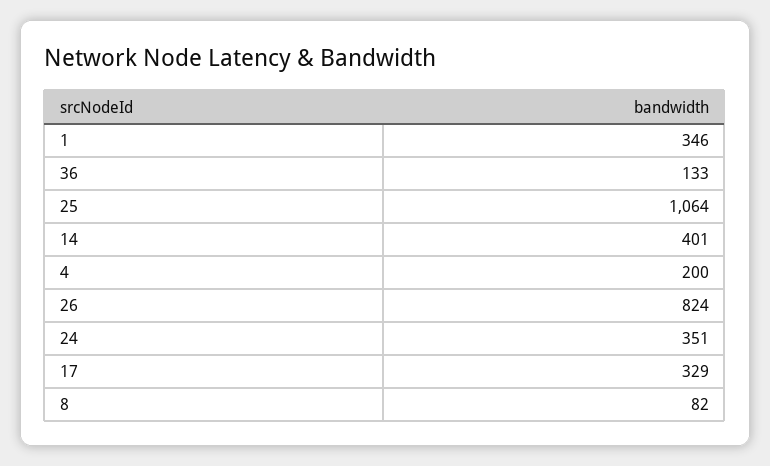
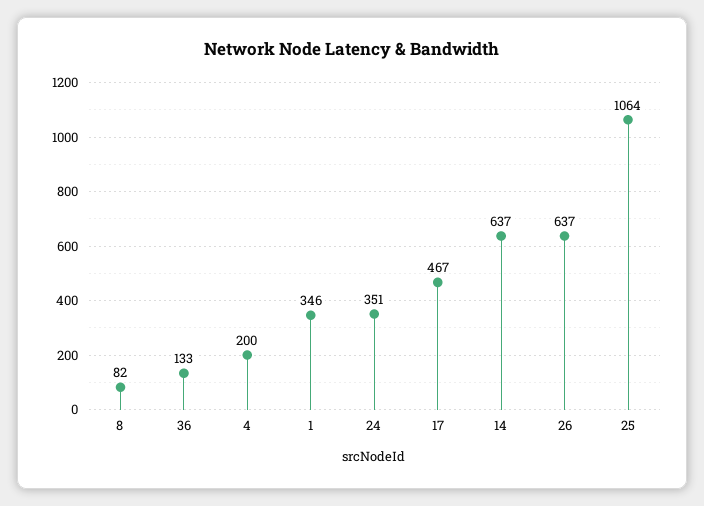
  {
    "1": 346,
    "36": 133,
    "25": 1064,
-   "14": 401,
+   "14": 637,
    "4": 200,
-   "26": 824,
+   "26": 637,
    "24": 351,
-   "17": 329,
+   "17": 467,
    "8": 82
  }

